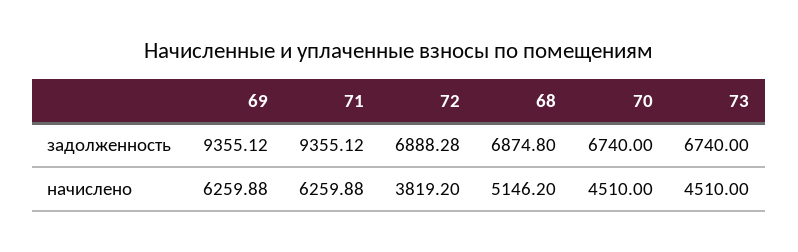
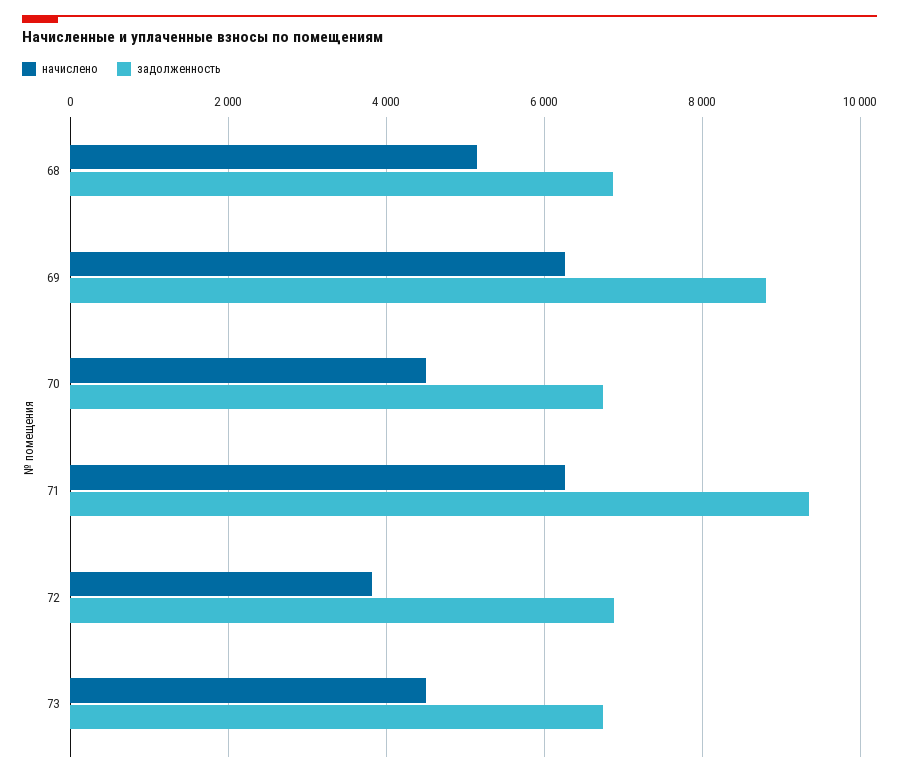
  {
    "задолженность": {
-     "69": 9355.12,
+     "69": 8800,
      "71": 9355.12,
      "72": 6888.28,
      "68": 6874.8,
      "70": 6740,
      "73": 6740
    },
    "начислено": {
      "69": 6259.88,
      "71": 6259.88,
      "72": 3819.2,
      "68": 5146.2,
      "70": 4510,
      "73": 4510
    }
  }

